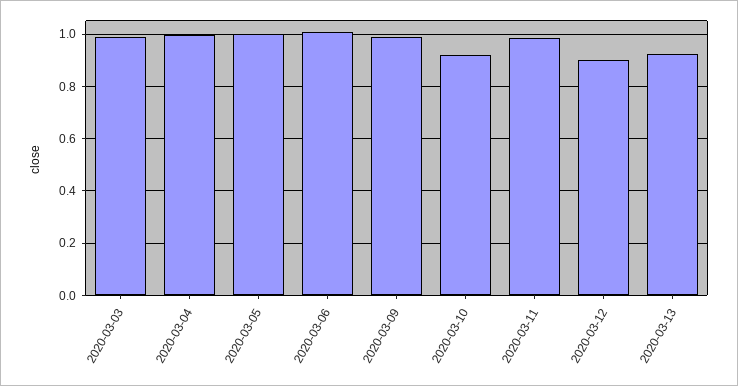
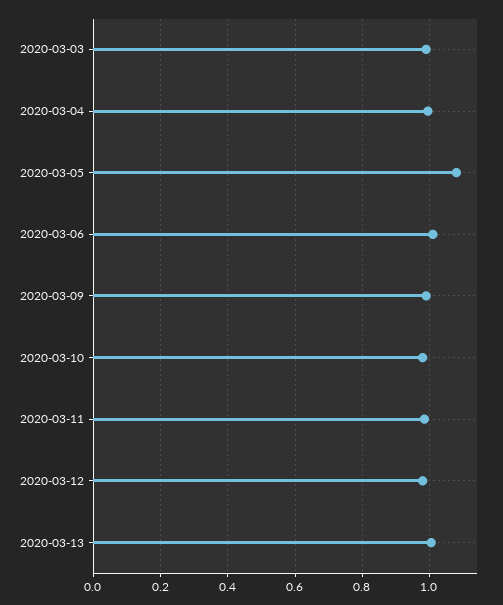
  {
    "2020-03-03": 1,
    "2020-03-04": 1,
-   "2020-03-05": 1,
+   "2020-03-05": 1.08,
    "2020-03-06": 1.02,
    "2020-03-09": 1,
-   "2020-03-10": 0.925,
+   "2020-03-10": 0.98,
    "2020-03-11": 0.98,
-   "2020-03-12": 0.9,
+   "2020-03-12": 0.98,
-   "2020-03-13": 0.925
+   "2020-03-13": 1
  }

